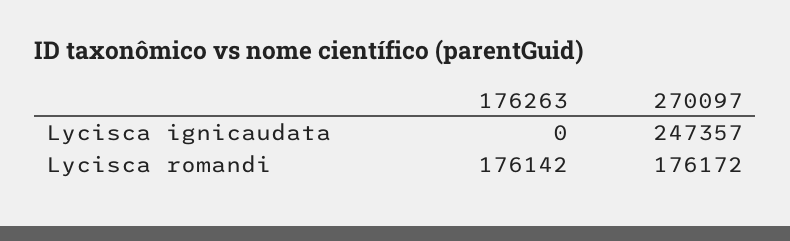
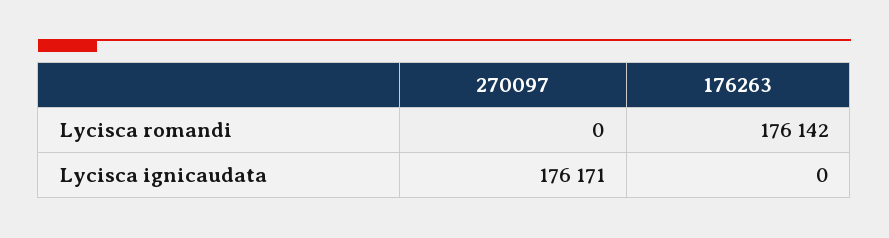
  {
    "176263": {
      "Lycisca ignicaudata": 0,
      "Lycisca romandi": 176142
    },
    "270097": {
-     "Lycisca ignicaudata": 247357,
+     "Lycisca ignicaudata": 176171,
-     "Lycisca romandi": 176172
+     "Lycisca romandi": 0
    }
  }

